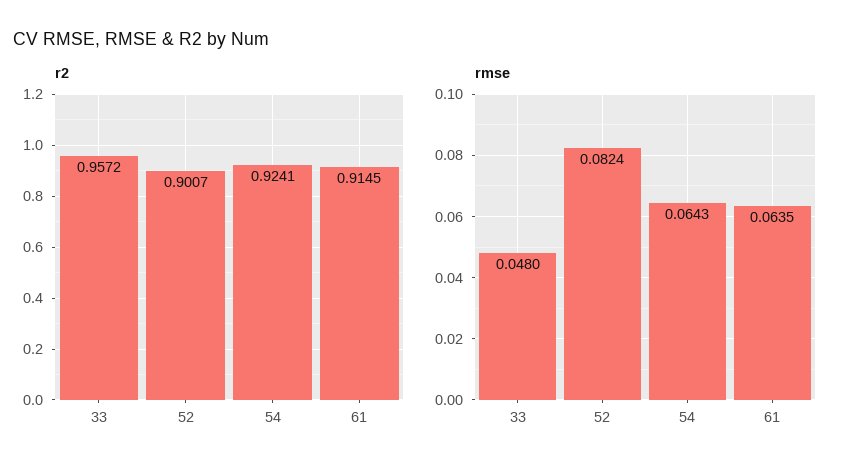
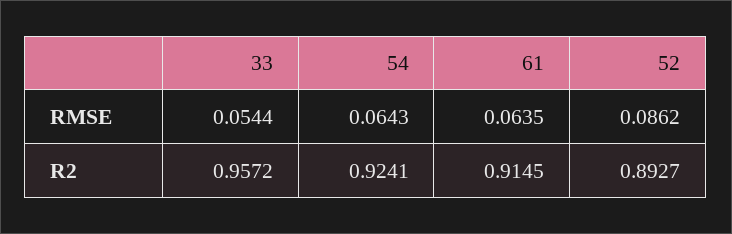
  {
    "r2": {
      "33": 0.9572,
-     "52": 0.9007,
+     "52": 0.8927,
      "54": 0.9241,
      "61": 0.9145
    },
    "rmse": {
-     "33": 0.048,
+     "33": 0.0544,
-     "52": 0.0824,
+     "52": 0.0862,
      "54": 0.0643,
      "61": 0.0635
    }
  }

